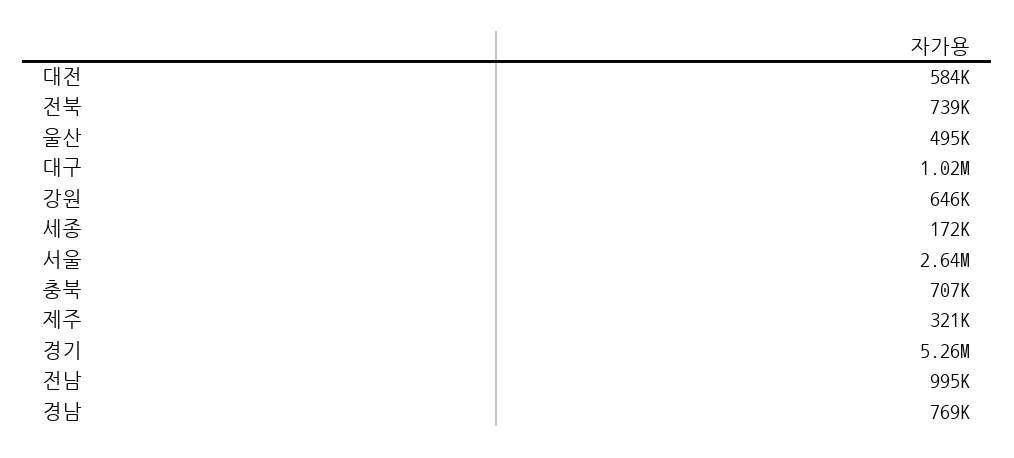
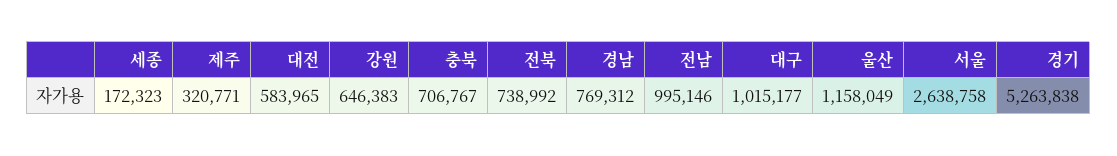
  {
    "대전": 583965,
    "전북": 738992,
-   "울산": 495000,
+   "울산": 1158049,
    "대구": 1015177,
    "강원": 646383,
    "세종": 172323,
    "서울": 2638758,
    "충북": 706767,
    "제주": 320771,
    "경기": 5263838,
    "전남": 995146,
    "경남": 769312
  }

